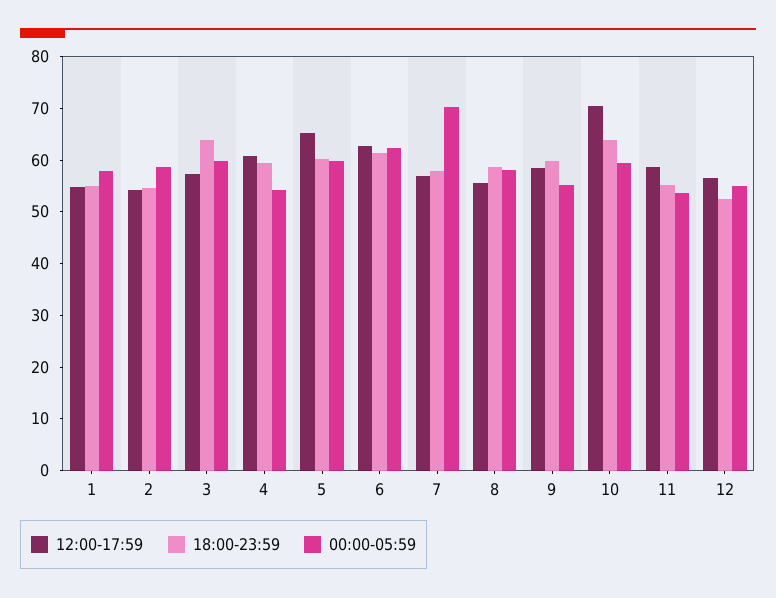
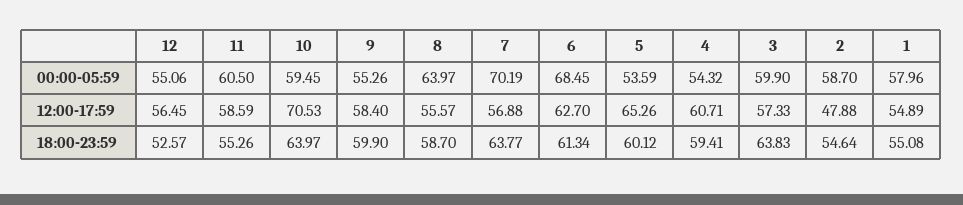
  {
    "12:00-17:59": {
      "1": 54.89,
-     "2": 54,
+     "2": 47.88,
      "3": 57.33,
      "4": 60.71,
      "5": 65.26,
      "6": 62.7,
      "7": 56.88,
      "8": 55.57,
      "9": 58.4,
      "10": 70.53,
      "11": 58.59,
      "12": 56.45
    },
    "18:00-23:59": {
      "1": 55.08,
      "2": 54.64,
      "3": 63.83,
      "4": 59.41,
      "5": 60.12,
      "6": 61.34,
-     "7": 58,
+     "7": 63.77,
      "8": 58.7,
      "9": 59.9,
      "10": 63.97,
      "11": 55.26,
      "12": 52.57
    },
    "00:00-05:59": {
      "1": 57.96,
      "2": 58.7,
      "3": 59.9,
      "4": 54.32,
-     "5": 60,
+     "5": 53.59,
-     "6": 62,
+     "6": 68.45,
      "7": 70.19,
-     "8": 58,
+     "8": 63.97,
      "9": 55.26,
      "10": 59.45,
-     "11": 54,
+     "11": 60.5,
      "12": 55.06
    }
  }

